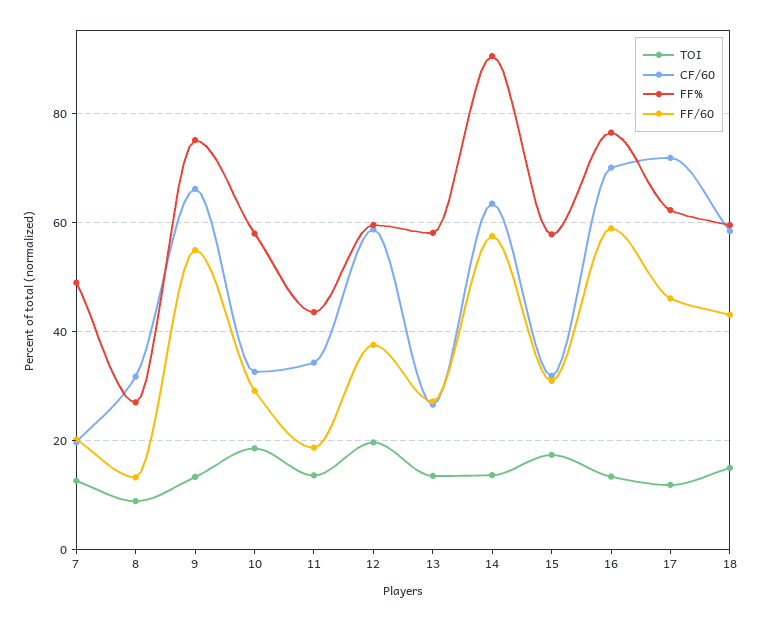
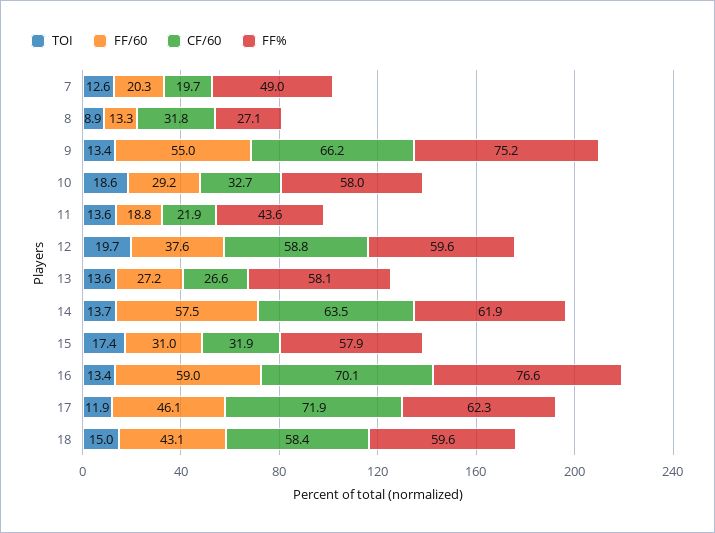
  {
    "TOI": {
      "7": 12.6,
      "8": 8.9,
      "9": 13.4,
      "10": 18.6,
      "11": 13.6,
      "12": 19.7,
      "13": 13.6,
      "14": 13.7,
      "15": 17.4,
      "16": 13.4,
      "17": 11.9,
      "18": 15
    },
    "CF/60": {
      "7": 19.7,
      "8": 31.8,
      "9": 66.2,
      "10": 32.7,
-     "11": 34,
+     "11": 21.9,
      "12": 58.8,
      "13": 26.6,
      "14": 63.5,
      "15": 31.9,
      "16": 70.1,
      "17": 71.9,
      "18": 58.4
    },
    "FF%": {
      "7": 49,
      "8": 27.1,
      "9": 75.2,
      "10": 58,
      "11": 43.6,
      "12": 59.6,
      "13": 58.1,
-     "14": 90,
+     "14": 61.9,
      "15": 57.9,
      "16": 76.6,
      "17": 62.3,
      "18": 59.6
    },
    "FF/60": {
      "7": 20.3,
      "8": 13.3,
      "9": 55,
      "10": 29.2,
      "11": 18.8,
      "12": 37.6,
      "13": 27.2,
      "14": 57.5,
      "15": 31,
      "16": 59,
      "17": 46.1,
      "18": 43.1
    }
  }

